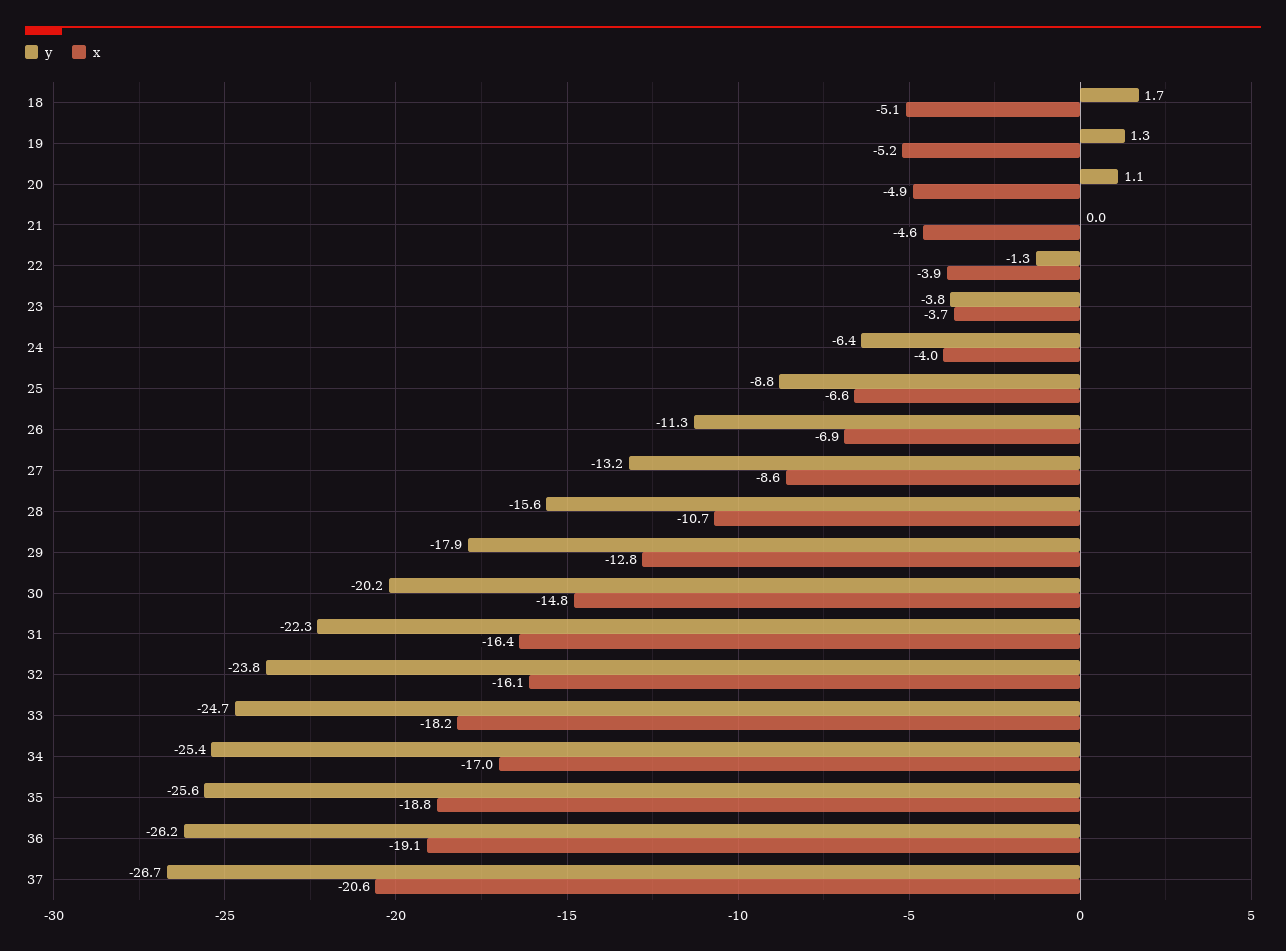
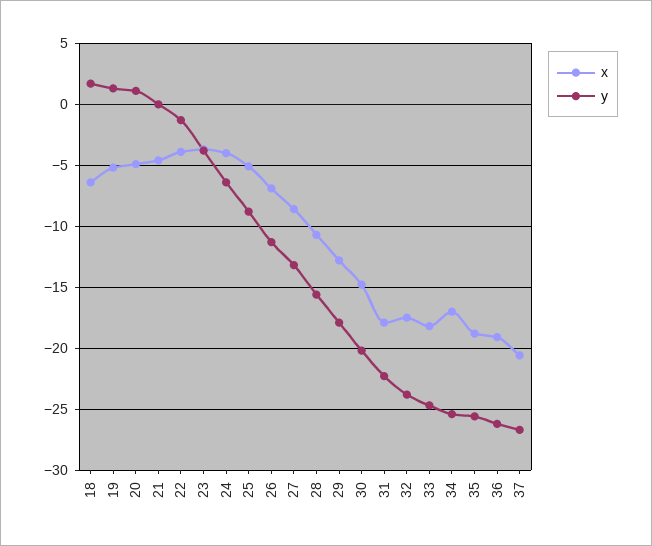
  {
    "y": {
      "18": 1.7,
      "19": 1.3,
      "20": 1.1,
      "21": 0,
      "22": -1.3,
      "23": -3.8,
      "24": -6.4,
      "25": -8.8,
      "26": -11.3,
      "27": -13.2,
      "28": -15.6,
      "29": -17.9,
      "30": -20.2,
      "31": -22.3,
      "32": -23.8,
      "33": -24.7,
      "34": -25.4,
      "35": -25.6,
      "36": -26.2,
      "37": -26.7
    },
    "x": {
-     "18": -5.1,
+     "18": -6.5,
      "19": -5.2,
      "20": -4.9,
      "21": -4.6,
      "22": -3.9,
      "23": -3.7,
      "24": -4,
-     "25": -6.6,
+     "25": -5,
      "26": -6.9,
      "27": -8.6,
      "28": -10.7,
      "29": -12.8,
      "30": -14.8,
-     "31": -16.4,
+     "31": -18,
-     "32": -16.1,
+     "32": -17.5,
      "33": -18.2,
      "34": -17,
      "35": -18.8,
      "36": -19.1,
      "37": -20.6
    }
  }

